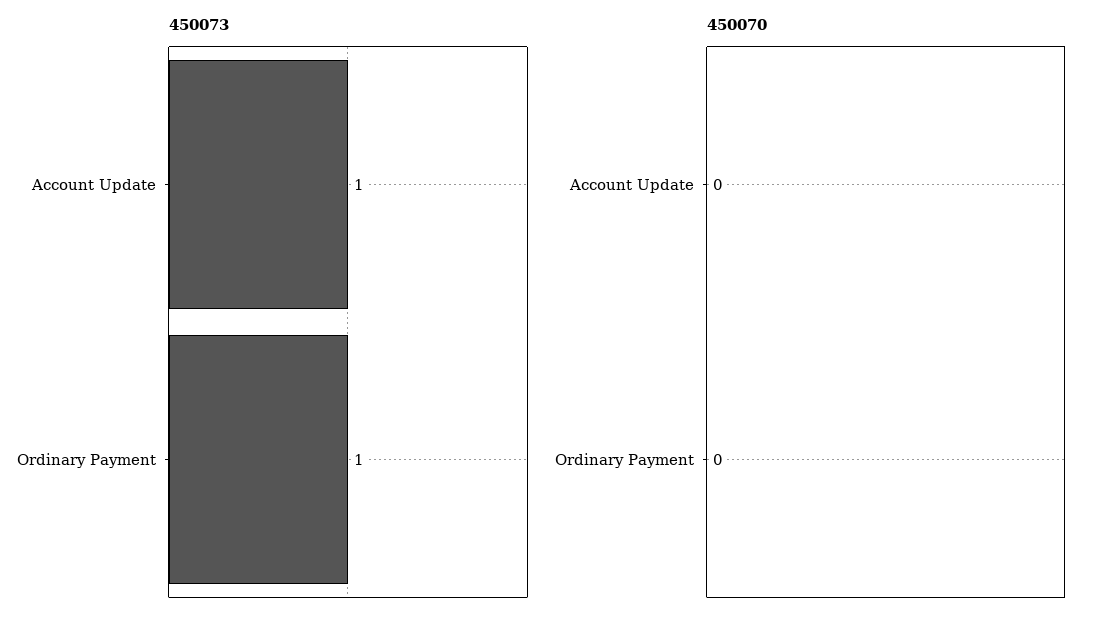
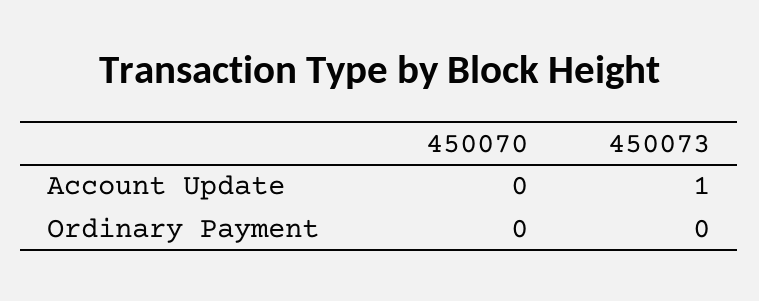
  {
    "450073": {
      "Account Update": 1,
-     "Ordinary Payment": 1
+     "Ordinary Payment": 0
    },
    "450070": {
      "Account Update": 0,
      "Ordinary Payment": 0
    }
  }

